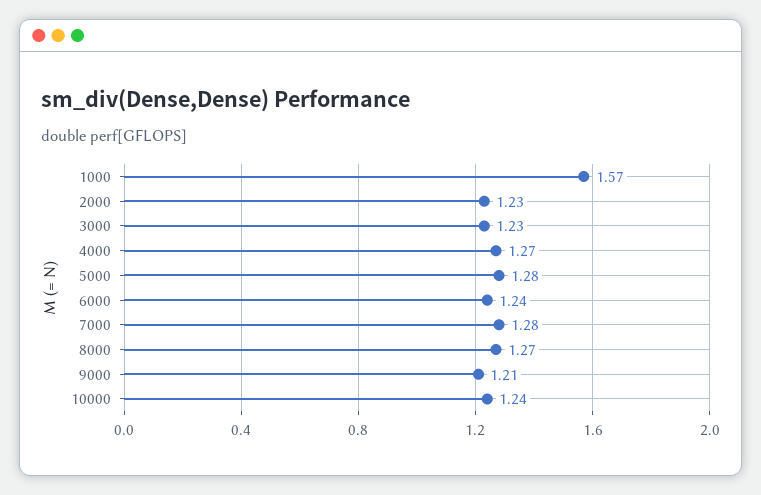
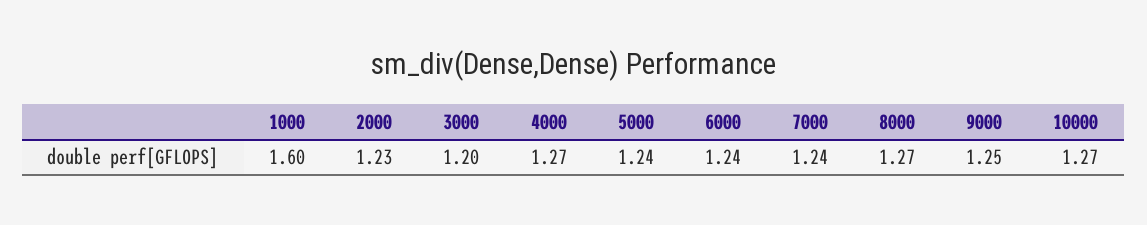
  {
-   "1000": 1.57,
+   "1000": 1.6,
    "2000": 1.23,
-   "3000": 1.23,
+   "3000": 1.2,
    "4000": 1.27,
-   "5000": 1.28,
+   "5000": 1.24,
    "6000": 1.24,
-   "7000": 1.28,
+   "7000": 1.24,
    "8000": 1.27,
-   "9000": 1.21,
+   "9000": 1.25,
-   "10000": 1.24
+   "10000": 1.27
  }

